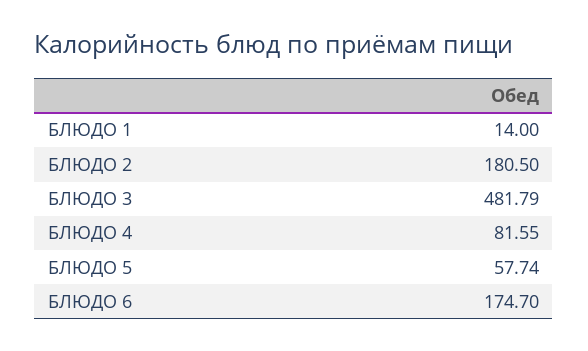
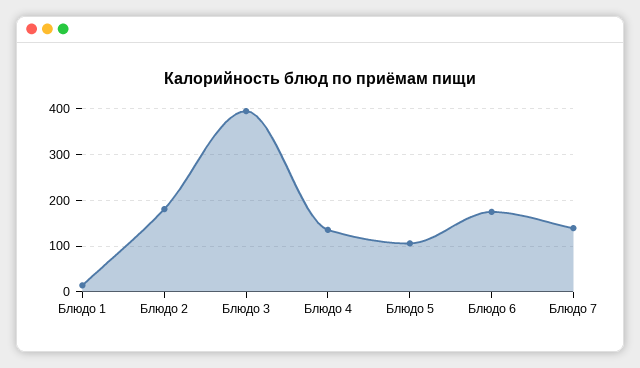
  {
    "БЛЮДО 1": 14,
    "БЛЮДО 2": 180.5,
-   "БЛЮДО 3": 481.79,
+   "БЛЮДО 3": 400,
-   "БЛЮДО 4": 81.55,
+   "БЛЮДО 4": 140,
-   "БЛЮДО 5": 57.74,
+   "БЛЮДО 5": 100,
-   "БЛЮДО 6": 174.7
+   "БЛЮДО 6": 174.7,
+   "Блюдо 7": 140
  }

